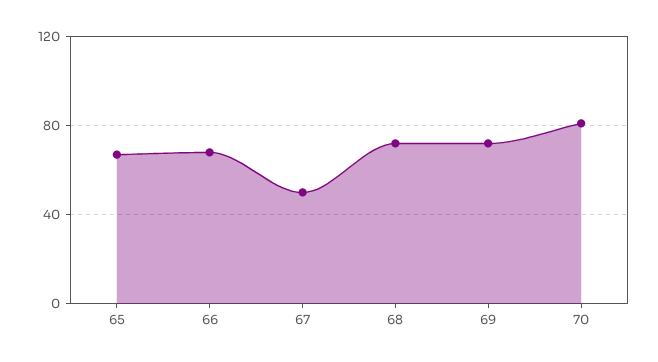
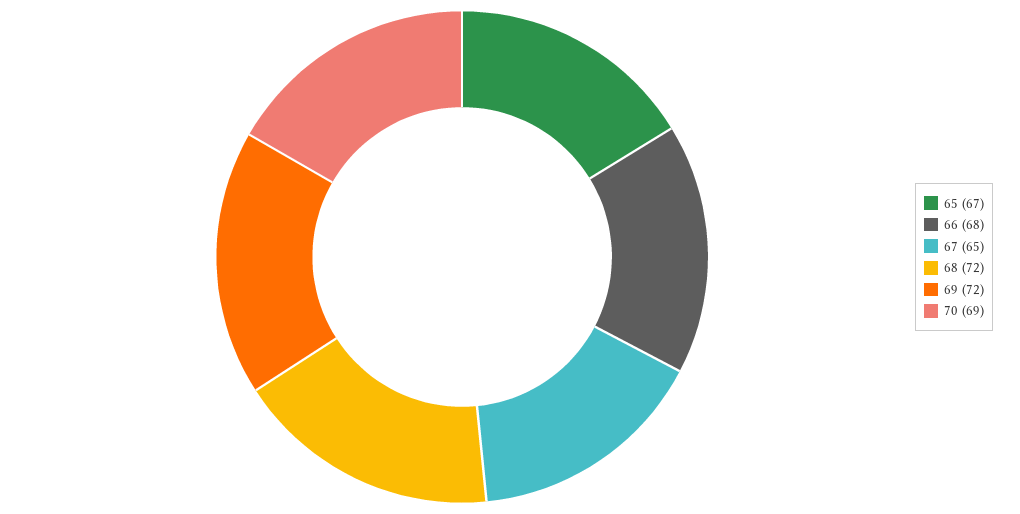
  {
    "65": 67,
    "66": 68,
-   "67": 50,
+   "67": 65,
    "68": 72,
    "69": 72,
-   "70": 80
+   "70": 69
  }

